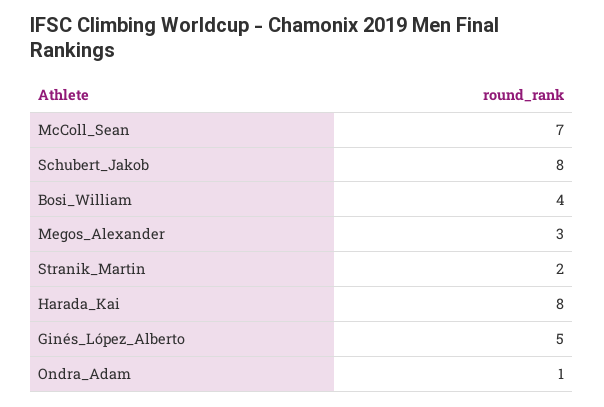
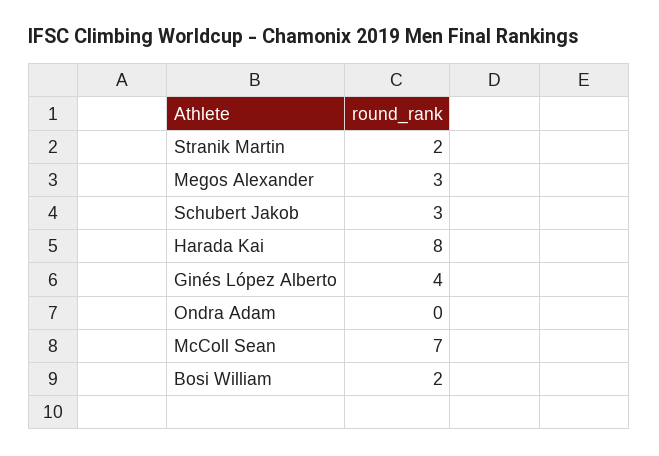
  {
    "McColl_Sean": 7,
-   "Schubert_Jakob": 8,
+   "Schubert_Jakob": 3,
-   "Bosi_William": 4,
+   "Bosi_William": 2,
    "Megos_Alexander": 3,
    "Stranik_Martin": 2,
    "Harada_Kai": 8,
-   "Ginés_López_Alberto": 5,
+   "Ginés_López_Alberto": 4,
-   "Ondra_Adam": 1
+   "Ondra_Adam": 0
  }

